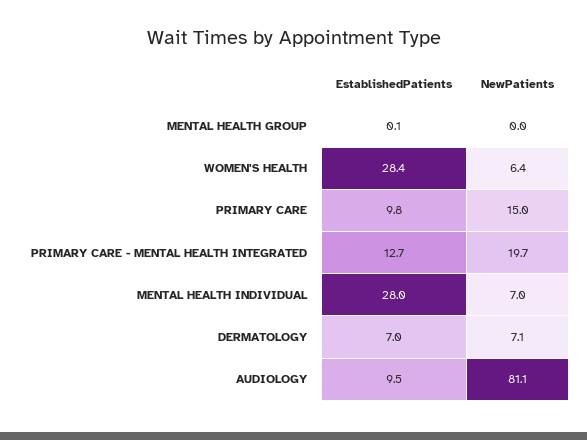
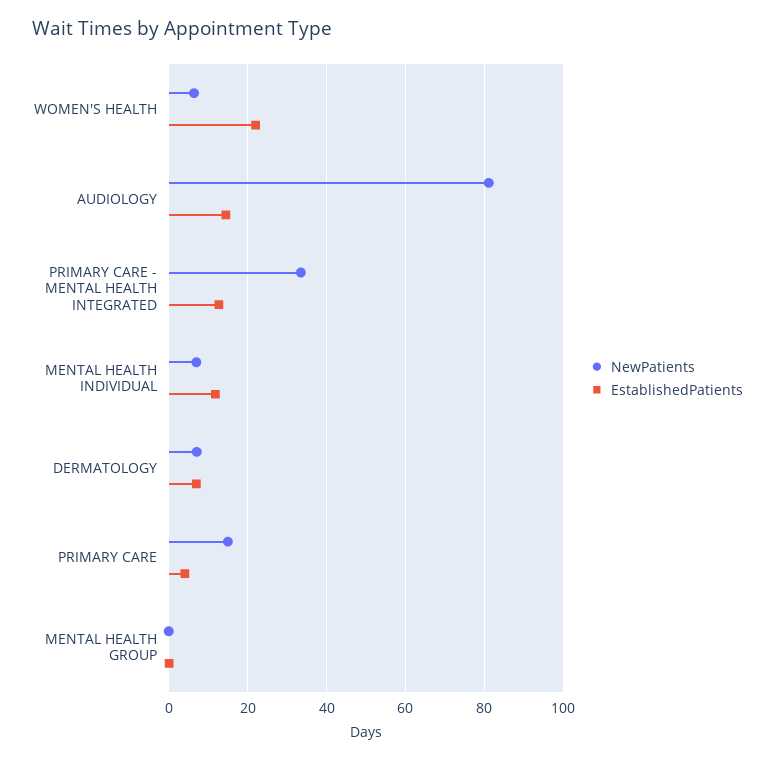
  {
    "EstablishedPatients": {
      "MENTAL HEALTH GROUP": 0.1,
-     "WOMEN'S HEALTH": 28.4,
+     "WOMEN'S HEALTH": 22,
-     "PRIMARY CARE": 9.8,
+     "PRIMARY CARE": 4,
      "PRIMARY CARE - MENTAL HEALTH INTEGRATED": 12.7,
-     "MENTAL HEALTH INDIVIDUAL": 28,
+     "MENTAL HEALTH INDIVIDUAL": 12,
      "DERMATOLOGY": 7,
-     "AUDIOLOGY": 9.5
+     "AUDIOLOGY": 14
    },
    "NewPatients": {
      "MENTAL HEALTH GROUP": 0,
      "WOMEN'S HEALTH": 6.4,
      "PRIMARY CARE": 15,
-     "PRIMARY CARE - MENTAL HEALTH INTEGRATED": 19.7,
+     "PRIMARY CARE - MENTAL HEALTH INTEGRATED": 34,
      "MENTAL HEALTH INDIVIDUAL": 7,
      "DERMATOLOGY": 7.1,
      "AUDIOLOGY": 81.1
    }
  }

